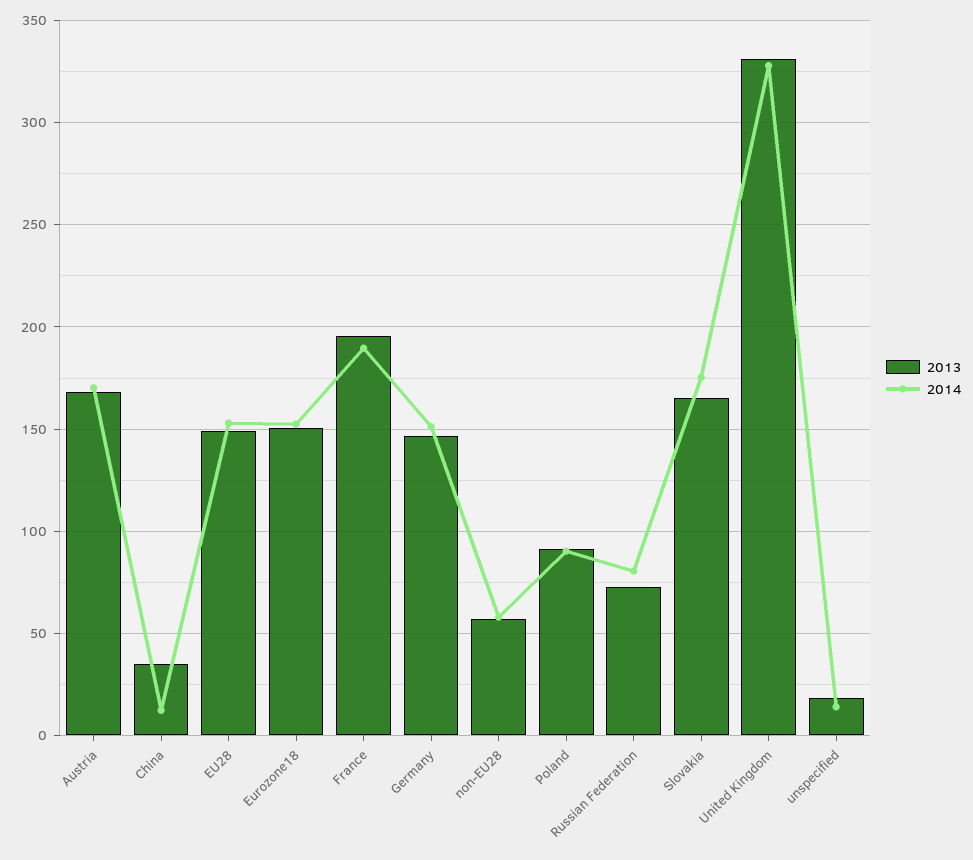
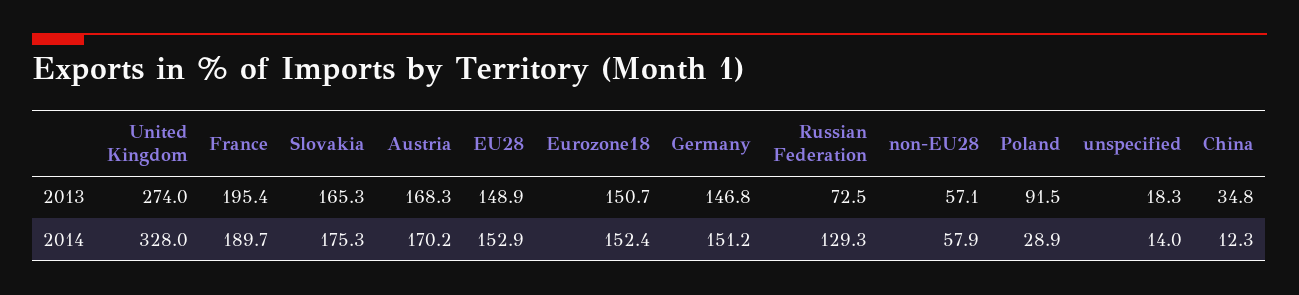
  {
    "2013": {
      "Austria": 168.3,
      "China": 34.8,
      "EU28": 148.9,
      "Eurozone18": 150.7,
      "France": 195.4,
      "Germany": 146.8,
      "non-EU28": 57.1,
      "Poland": 91.5,
      "Russian Federation": 72.5,
      "Slovakia": 165.3,
-     "United Kingdom": 330,
+     "United Kingdom": 274,
      "unspecified": 18.3
    },
    "2014": {
      "Austria": 170.2,
      "China": 12.3,
      "EU28": 152.9,
      "Eurozone18": 152.4,
      "France": 189.7,
      "Germany": 151.2,
      "non-EU28": 57.9,
-     "Poland": 90,
+     "Poland": 28.9,
-     "Russian Federation": 80,
+     "Russian Federation": 129.3,
      "Slovakia": 175.3,
      "United Kingdom": 328,
      "unspecified": 14
    }
  }

